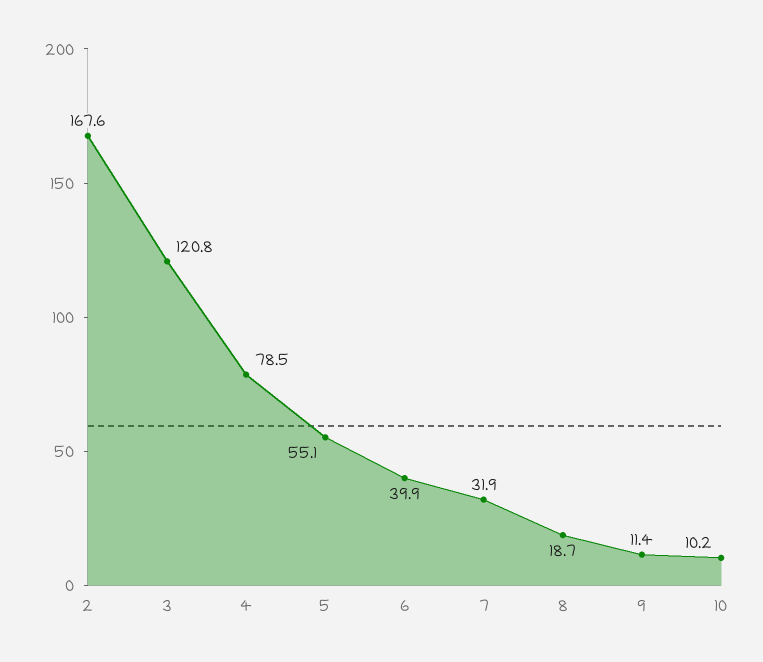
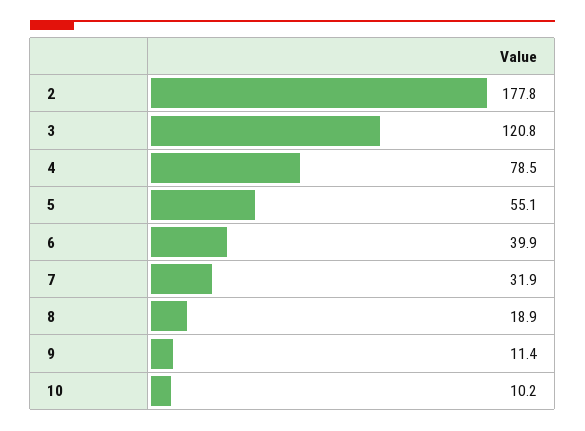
  {
-   "2": 167.6,
+   "2": 177.8,
    "3": 120.8,
    "4": 78.5,
    "5": 55.1,
    "6": 39.9,
    "7": 31.9,
-   "8": 18.7,
+   "8": 18.9,
    "9": 11.4,
    "10": 10.2
  }

